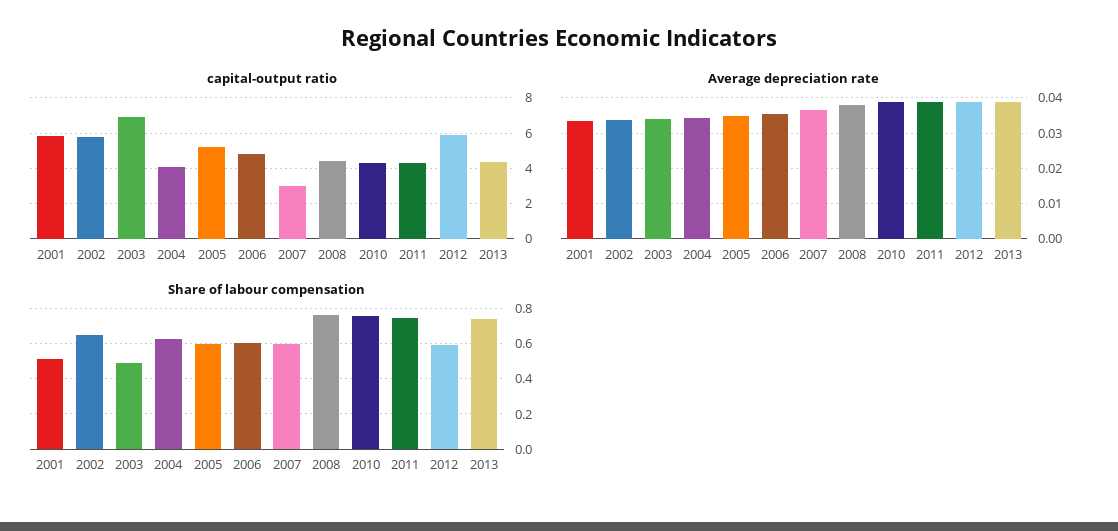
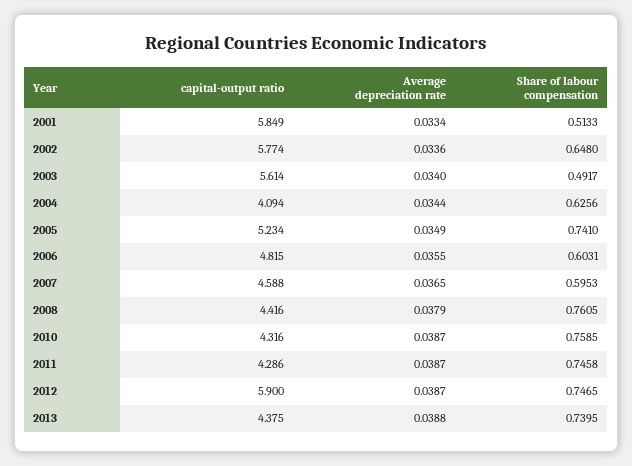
  {
    "capital-output ratio": {
      "2001": 5.849,
      "2002": 5.774,
-     "2003": 7,
+     "2003": 5.614,
      "2004": 4.094,
      "2005": 5.234,
      "2006": 4.815,
-     "2007": 3,
+     "2007": 4.588,
      "2008": 4.416,
      "2010": 4.316,
      "2011": 4.286,
      "2012": 5.9,
      "2013": 4.375
    },
    "Average depreciation rate": {
      "2001": 0.0334,
      "2002": 0.0336,
      "2003": 0.034,
      "2004": 0.0344,
      "2005": 0.0349,
      "2006": 0.0355,
      "2007": 0.0365,
      "2008": 0.0379,
      "2010": 0.0387,
      "2011": 0.0387,
      "2012": 0.0387,
      "2013": 0.0388
    },
    "Share of labour compensation": {
      "2001": 0.5133,
      "2002": 0.648,
      "2003": 0.4917,
      "2004": 0.6256,
-     "2005": 0.6,
+     "2005": 0.741,
      "2006": 0.6031,
      "2007": 0.5953,
      "2008": 0.7605,
      "2010": 0.7585,
      "2011": 0.7458,
-     "2012": 0.6,
+     "2012": 0.7465,
      "2013": 0.7395
    }
  }

